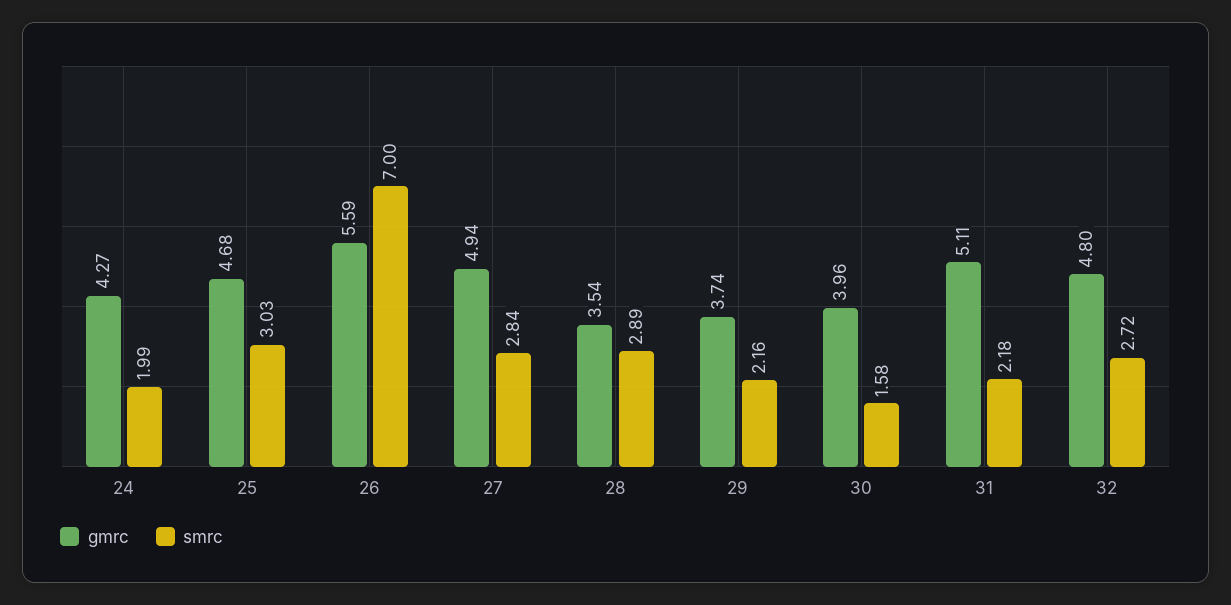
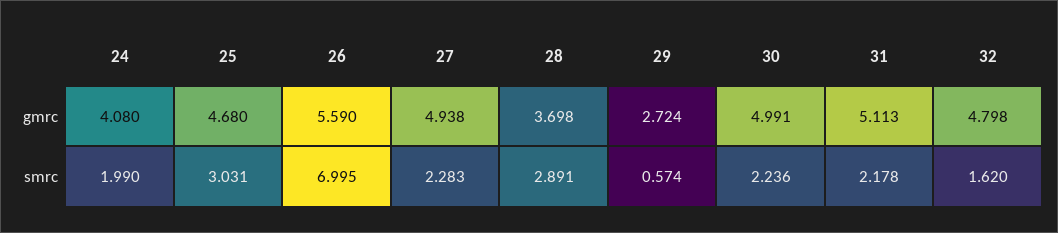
  {
    "gmrc": {
-     "24": 4.27,
+     "24": 4.08,
      "25": 4.68,
      "26": 5.59,
      "27": 4.938,
-     "28": 3.54,
+     "28": 3.698,
-     "29": 3.74,
+     "29": 2.724,
-     "30": 3.96,
+     "30": 4.991,
      "31": 5.113,
      "32": 4.798
    },
    "smrc": {
      "24": 1.99,
      "25": 3.031,
      "26": 6.995,
-     "27": 2.84,
+     "27": 2.283,
      "28": 2.891,
-     "29": 2.16,
+     "29": 0.574,
-     "30": 1.58,
+     "30": 2.236,
      "31": 2.178,
-     "32": 2.72
+     "32": 1.62
    }
  }

